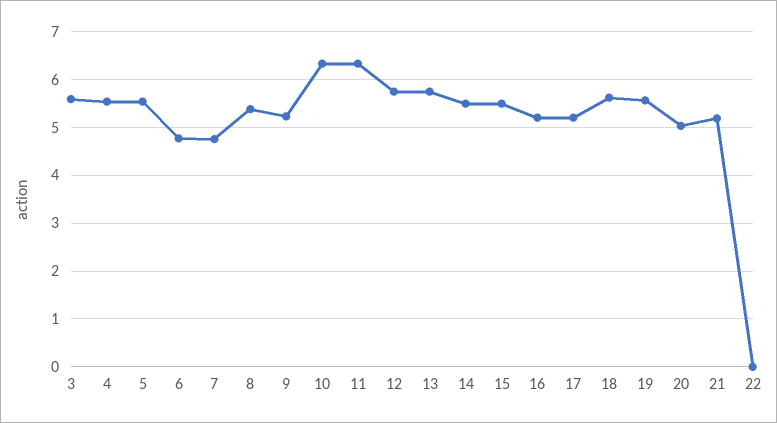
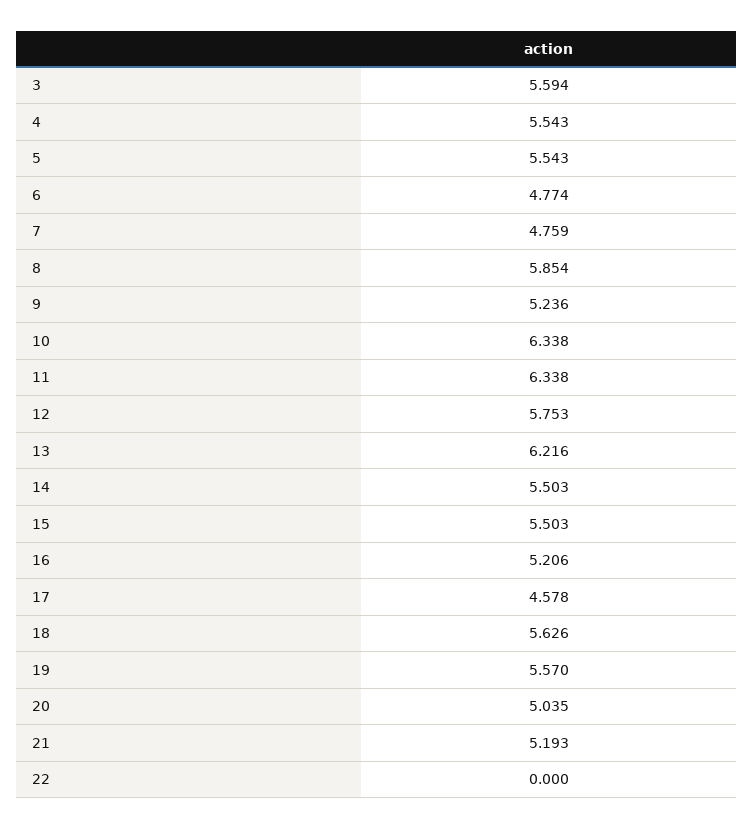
  {
    "3": 5.594,
    "4": 5.543,
    "5": 5.543,
    "6": 4.774,
    "7": 4.759,
-   "8": 5.4,
+   "8": 5.854,
    "9": 5.236,
    "10": 6.338,
    "11": 6.338,
    "12": 5.753,
-   "13": 5.8,
+   "13": 6.216,
    "14": 5.503,
    "15": 5.503,
    "16": 5.206,
-   "17": 5.2,
+   "17": 4.578,
    "18": 5.626,
    "19": 5.57,
    "20": 5.035,
    "21": 5.193,
    "22": 0
  }

